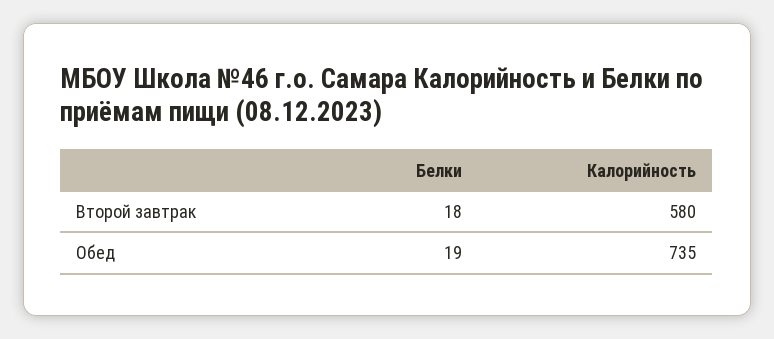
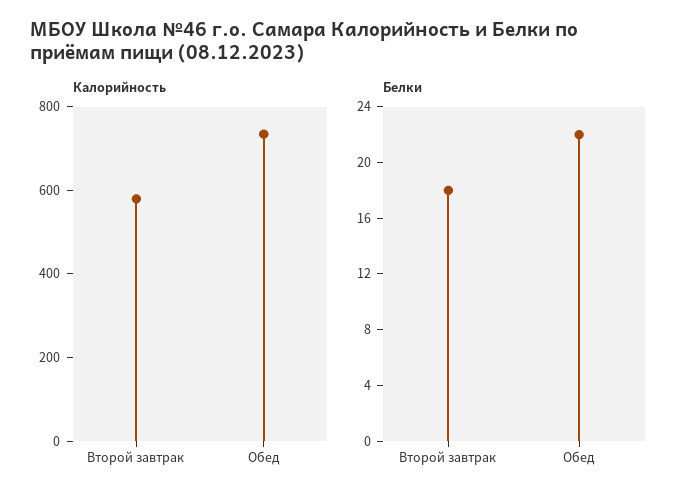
  {
    "Белки": {
      "Второй завтрак": 18,
-     "Обед": 19
+     "Обед": 22
    },
    "Калорийность": {
      "Второй завтрак": 580,
      "Обед": 735
    }
  }

